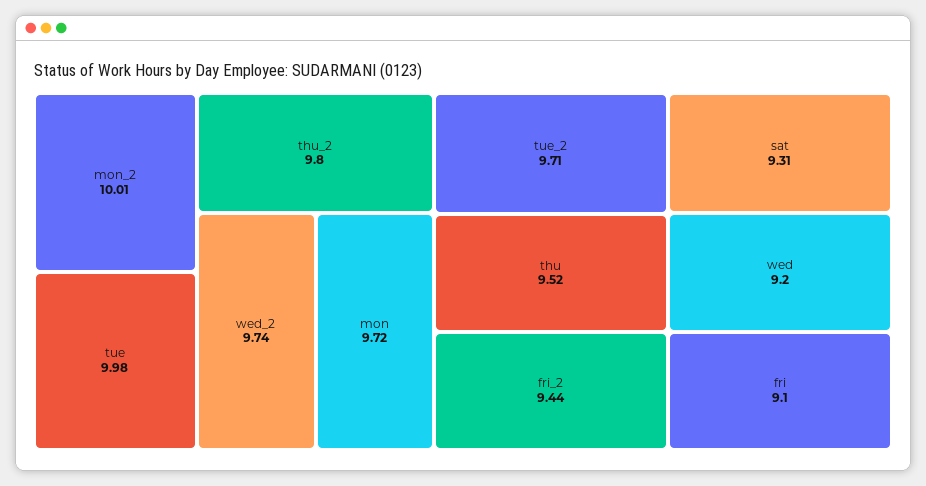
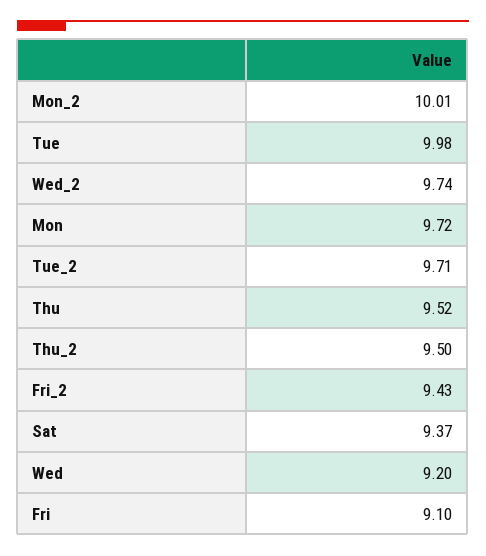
  {
    "mon_2": 10.01,
    "tue": 9.98,
-   "thu_2": 9.8,
+   "thu_2": 9.5,
    "wed_2": 9.74,
    "mon": 9.72,
    "tue_2": 9.71,
    "thu": 9.52,
-   "fri_2": 9.44,
+   "fri_2": 9.43,
-   "sat": 9.31,
+   "sat": 9.37,
    "wed": 9.2,
    "fri": 9.1
  }

